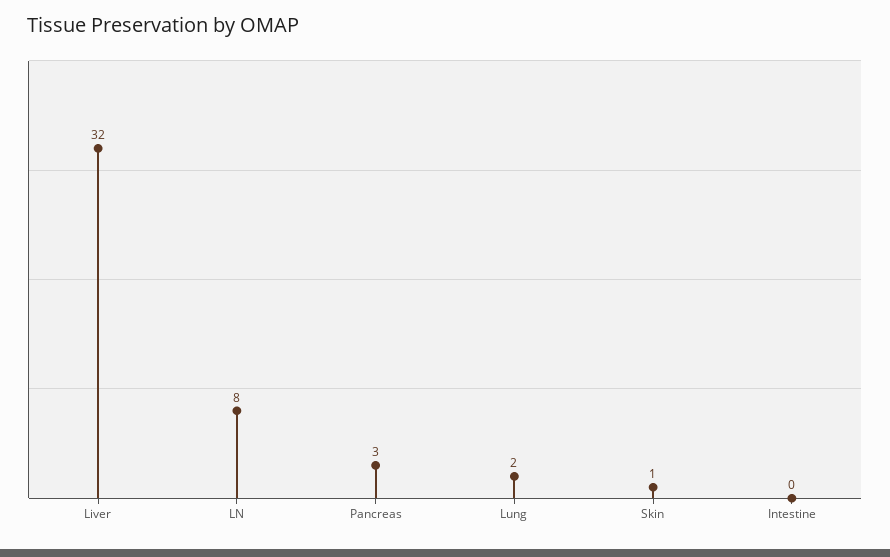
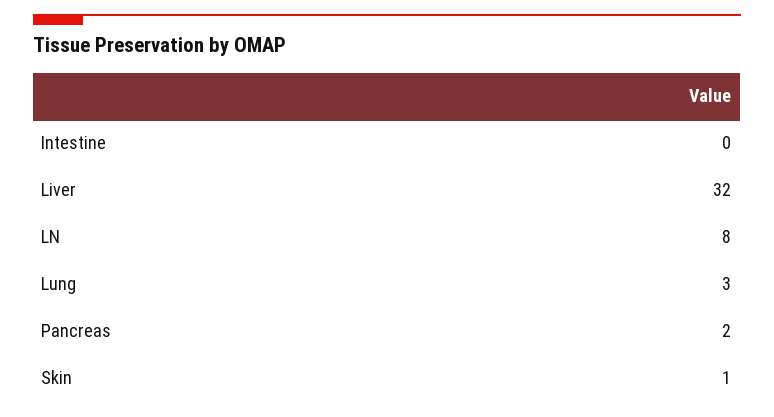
  {
    "Liver": 32,
    "LN": 8,
-   "Pancreas": 3,
+   "Pancreas": 2,
-   "Lung": 2,
+   "Lung": 3,
    "Skin": 1,
    "Intestine": 0
  }

